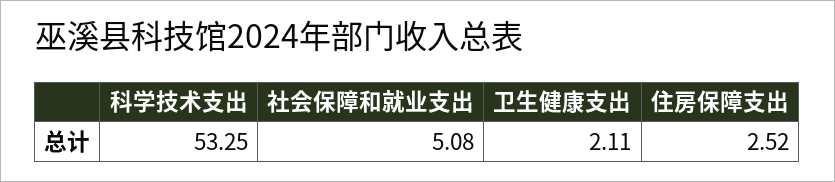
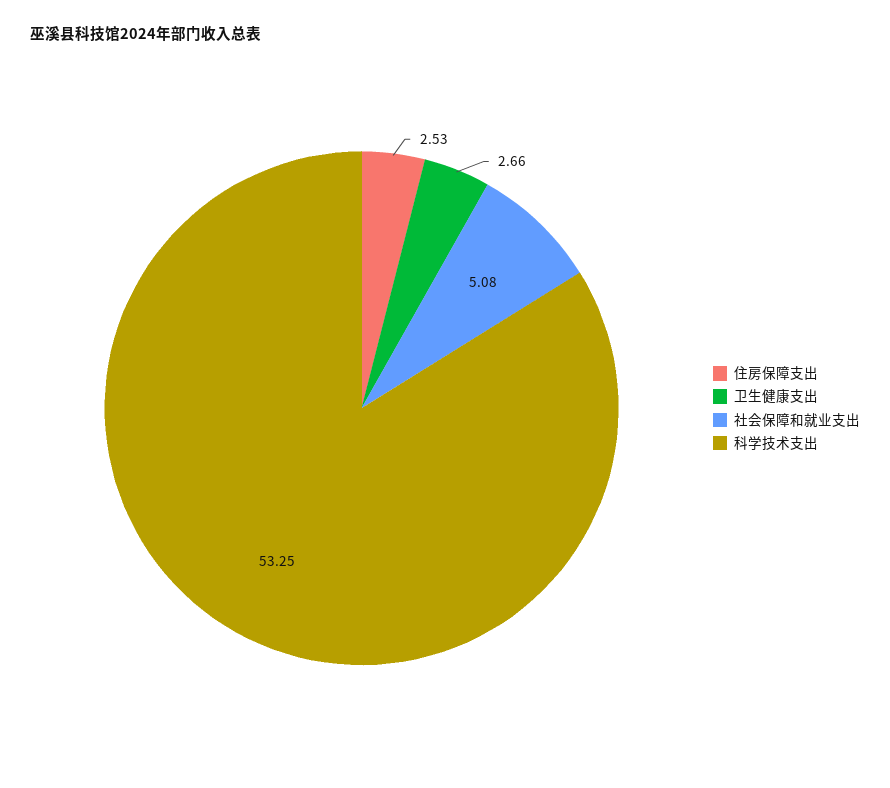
  {
    "科学技术支出": 53.25,
    "社会保障和就业支出": 5.08,
-   "卫生健康支出": 2.11,
+   "卫生健康支出": 2.66,
-   "住房保障支出": 2.52
+   "住房保障支出": 2.53
  }

